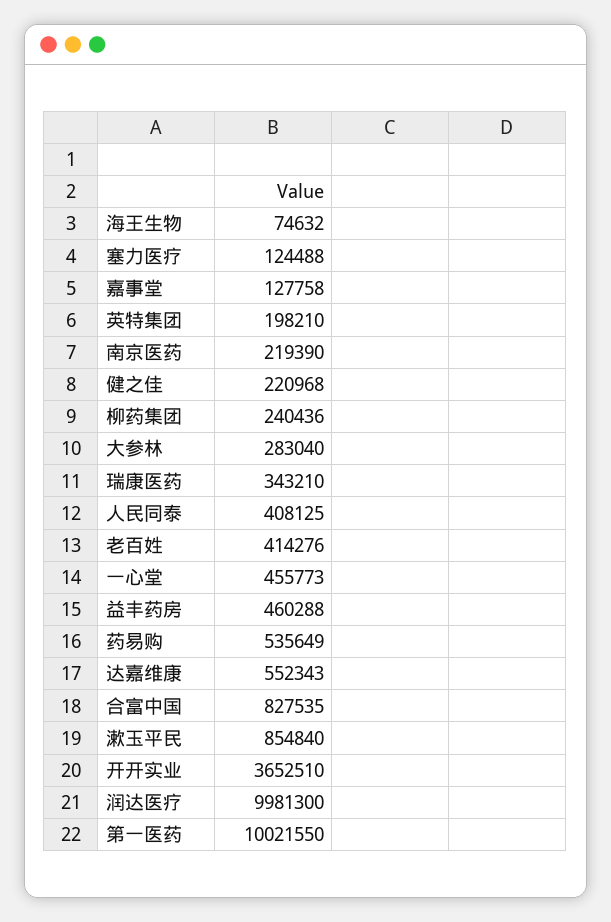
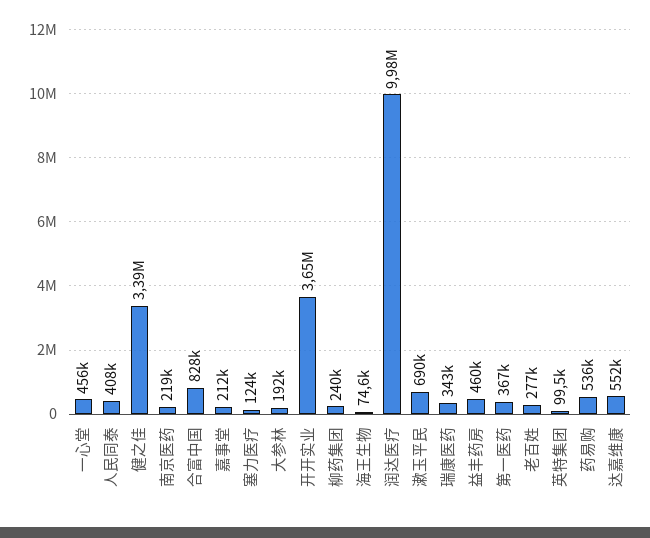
  {
    "海王生物": 74632,
    "塞力医疗": 124488,
-   "嘉事堂": 127758,
+   "嘉事堂": 212000,
-   "英特集团": 198210,
+   "英特集团": 99500,
    "南京医药": 219390,
-   "健之佳": 220968,
+   "健之佳": 3390000,
    "柳药集团": 240436,
-   "大参林": 283040,
+   "大参林": 192000,
    "瑞康医药": 343210,
    "人民同泰": 408125,
-   "老百姓": 414276,
+   "老百姓": 277000,
    "一心堂": 455773,
    "益丰药房": 460288,
    "药易购": 535649,
    "达嘉维康": 552343,
    "合富中国": 827535,
-   "漱玉平民": 854840,
+   "漱玉平民": 690000,
    "开开实业": 3652510,
    "润达医疗": 9981300,
-   "第一医药": 10021550
+   "第一医药": 367000
  }

